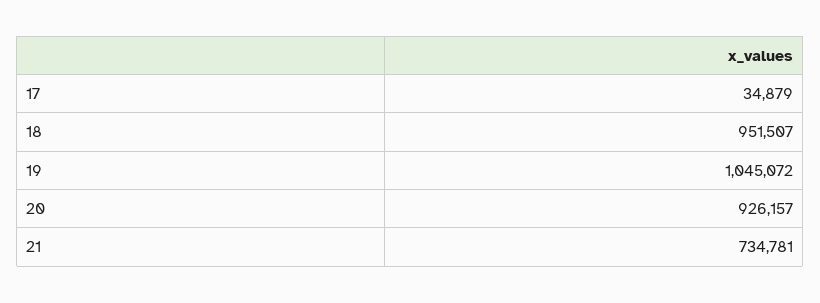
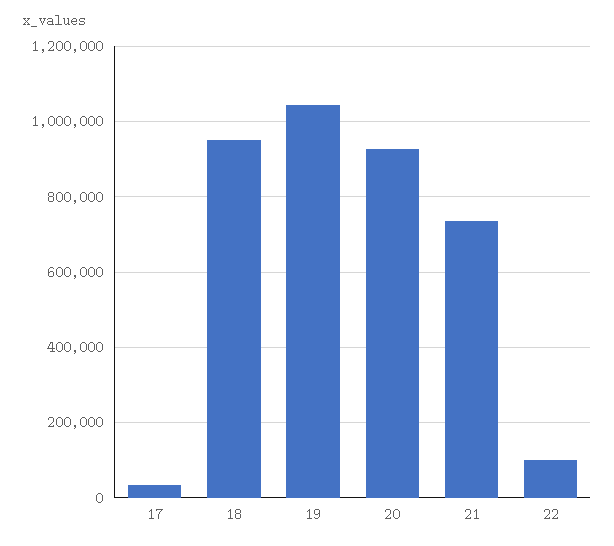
  {
    "17": 34879,
    "18": 951507,
    "19": 1045072,
    "20": 926157,
-   "21": 734781
+   "21": 734781,
+   "22": 100000
  }

